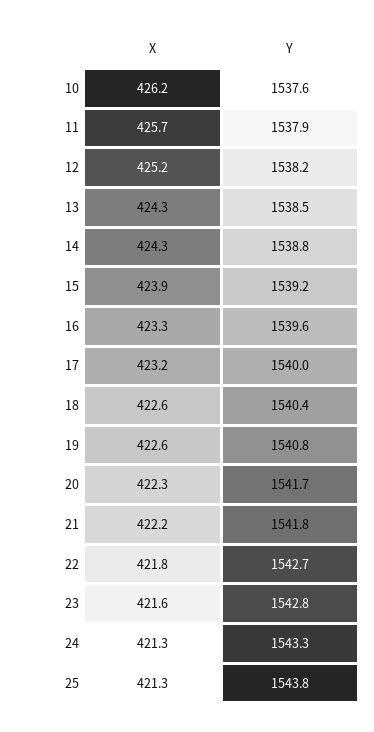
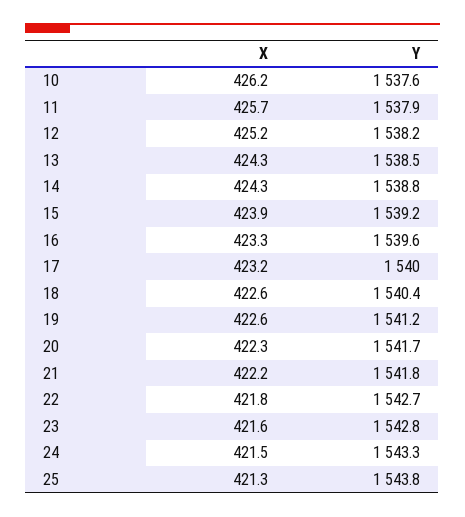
  {
    "X": {
      "10": 426.2,
      "11": 425.7,
      "12": 425.2,
      "13": 424.3,
      "14": 424.3,
      "15": 423.9,
      "16": 423.3,
      "17": 423.2,
      "18": 422.6,
      "19": 422.6,
      "20": 422.3,
      "21": 422.2,
      "22": 421.8,
      "23": 421.6,
-     "24": 421.3,
+     "24": 421.5,
      "25": 421.3
    },
    "Y": {
      "10": 1537.6,
      "11": 1537.9,
      "12": 1538.2,
      "13": 1538.5,
      "14": 1538.8,
      "15": 1539.2,
      "16": 1539.6,
      "17": 1540,
      "18": 1540.4,
-     "19": 1540.8,
+     "19": 1541.2,
      "20": 1541.7,
      "21": 1541.8,
      "22": 1542.7,
      "23": 1542.8,
      "24": 1543.3,
      "25": 1543.8
    }
  }

